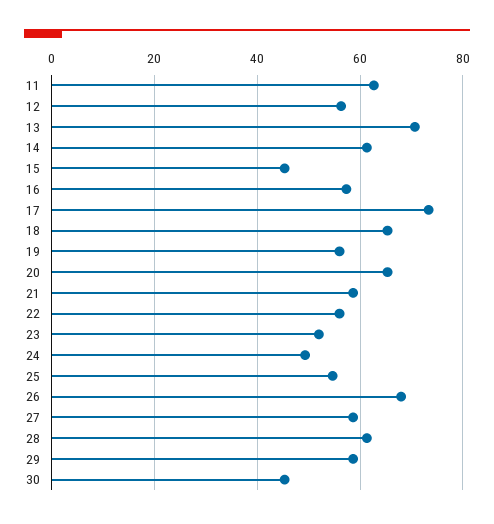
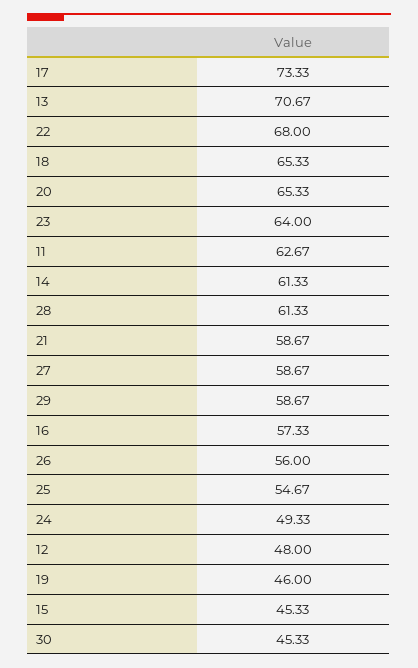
  {
    "11": 62.67,
-   "12": 56,
+   "12": 48,
    "13": 70.67,
    "14": 61.33,
    "15": 45.33,
    "16": 57.33,
    "17": 73.33,
    "18": 65.33,
-   "19": 56,
+   "19": 46,
    "20": 65.33,
    "21": 58.67,
-   "22": 56,
+   "22": 68,
-   "23": 52,
+   "23": 64,
    "24": 49.33,
    "25": 54.67,
-   "26": 68,
+   "26": 56,
    "27": 58.67,
    "28": 61.33,
    "29": 58.67,
    "30": 45.33
  }

